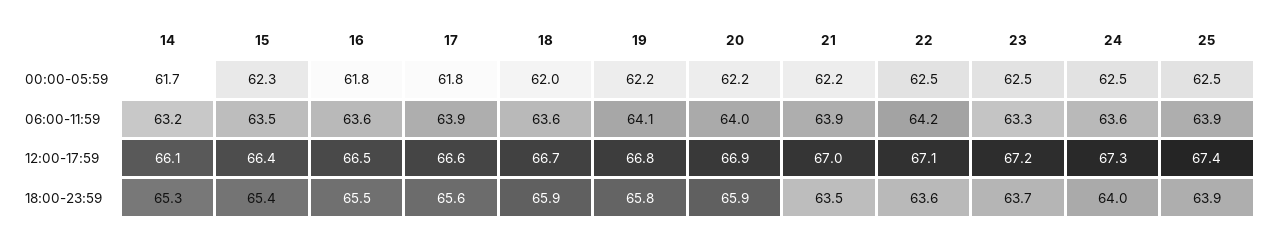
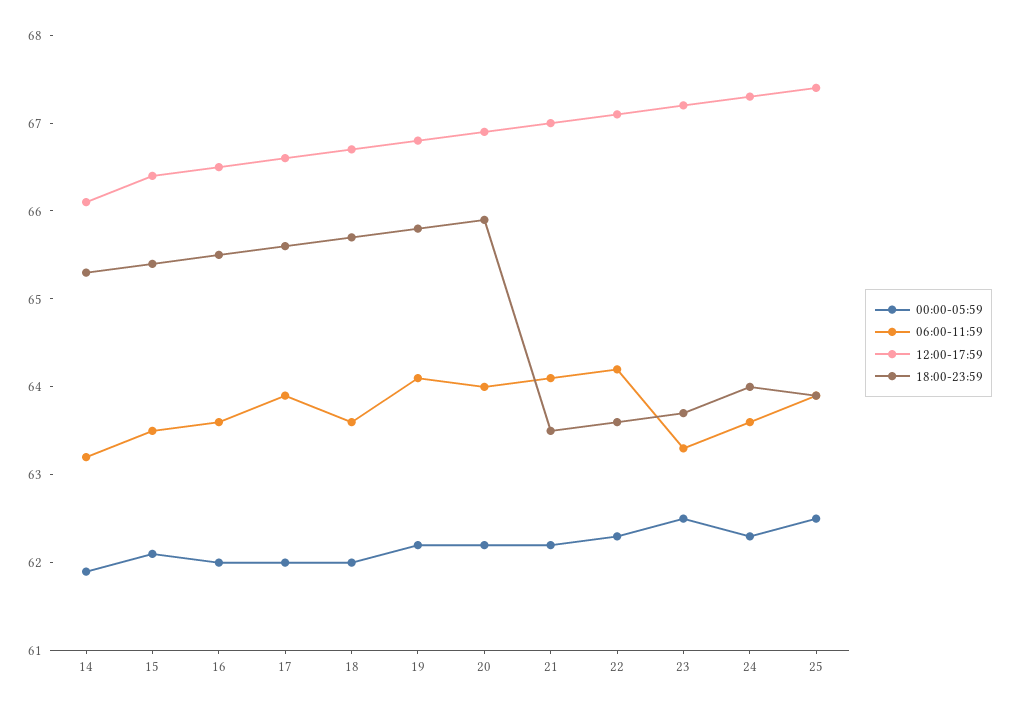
  {
    "00:00-05:59": {
-     "14": 61.7,
+     "14": 61.9,
-     "15": 62.3,
+     "15": 62.1,
-     "16": 61.8,
+     "16": 62,
-     "17": 61.8,
+     "17": 62,
      "18": 62,
      "19": 62.2,
      "20": 62.2,
      "21": 62.2,
-     "22": 62.5,
+     "22": 62.3,
      "23": 62.5,
-     "24": 62.5,
+     "24": 62.3,
      "25": 62.5
    },
    "06:00-11:59": {
      "14": 63.2,
      "15": 63.5,
      "16": 63.6,
      "17": 63.9,
      "18": 63.6,
      "19": 64.1,
      "20": 64,
-     "21": 63.9,
+     "21": 64.1,
      "22": 64.2,
      "23": 63.3,
      "24": 63.6,
      "25": 63.9
    },
    "12:00-17:59": {
      "14": 66.1,
      "15": 66.4,
      "16": 66.5,
      "17": 66.6,
      "18": 66.7,
      "19": 66.8,
      "20": 66.9,
      "21": 67,
      "22": 67.1,
      "23": 67.2,
      "24": 67.3,
      "25": 67.4
    },
    "18:00-23:59": {
      "14": 65.3,
      "15": 65.4,
      "16": 65.5,
      "17": 65.6,
-     "18": 65.9,
+     "18": 65.7,
      "19": 65.8,
      "20": 65.9,
      "21": 63.5,
      "22": 63.6,
      "23": 63.7,
      "24": 64,
      "25": 63.9
    }
  }

